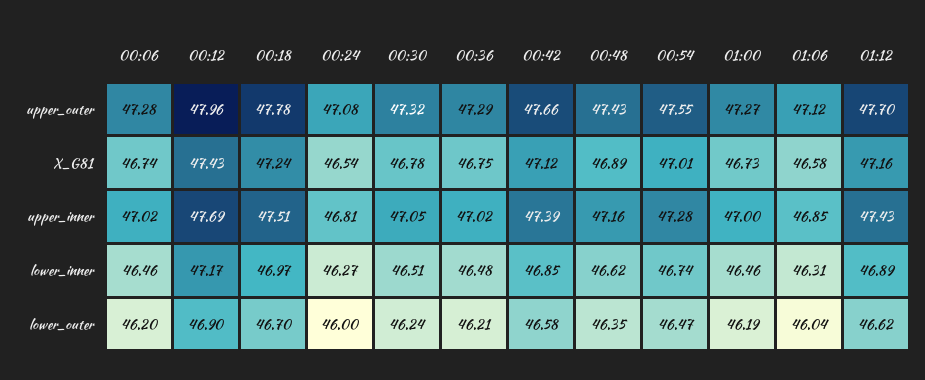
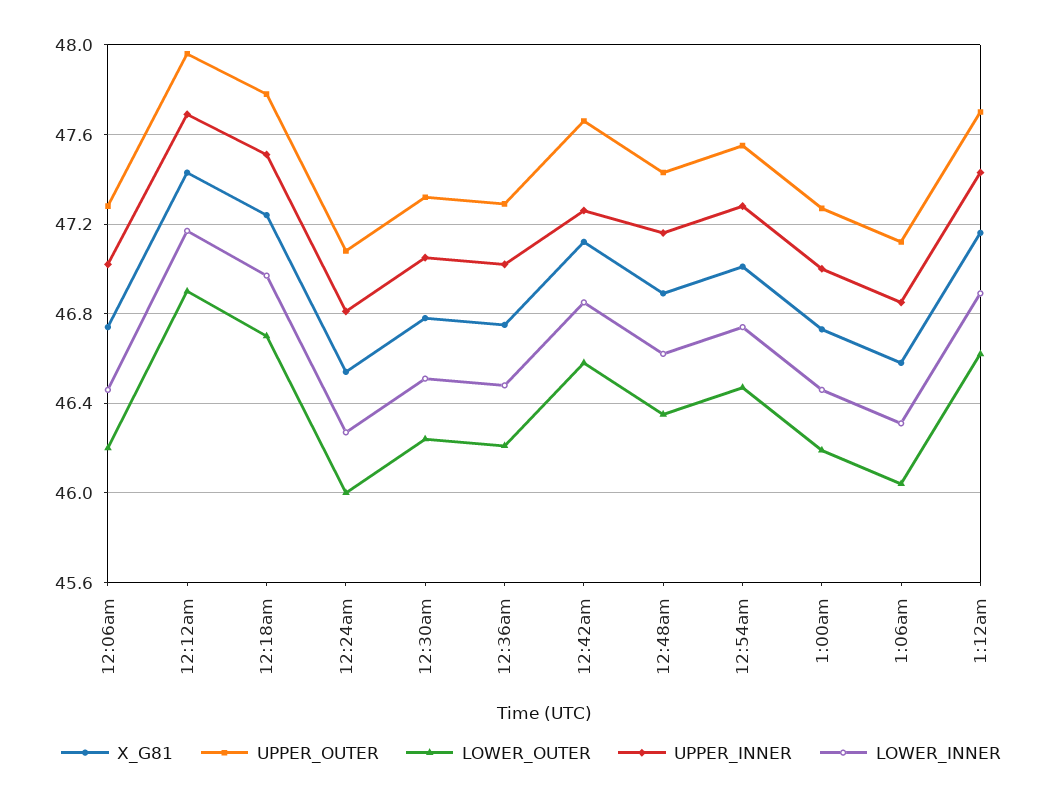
  {
    "upper_outer": {
      "00:06": 47.28,
      "00:12": 47.96,
      "00:18": 47.78,
      "00:24": 47.08,
      "00:30": 47.32,
      "00:36": 47.29,
      "00:42": 47.66,
      "00:48": 47.43,
      "00:54": 47.55,
      "01:00": 47.27,
      "01:06": 47.12,
      "01:12": 47.7
    },
    "X_G81": {
      "00:06": 46.74,
      "00:12": 47.43,
      "00:18": 47.24,
      "00:24": 46.54,
      "00:30": 46.78,
      "00:36": 46.75,
      "00:42": 47.12,
      "00:48": 46.89,
      "00:54": 47.01,
      "01:00": 46.73,
      "01:06": 46.58,
      "01:12": 47.16
    },
    "upper_inner": {
      "00:06": 47.02,
      "00:12": 47.69,
      "00:18": 47.51,
      "00:24": 46.81,
      "00:30": 47.05,
      "00:36": 47.02,
-     "00:42": 47.39,
+     "00:42": 47.25,
      "00:48": 47.16,
      "00:54": 47.28,
      "01:00": 47,
      "01:06": 46.85,
      "01:12": 47.43
    },
    "lower_inner": {
      "00:06": 46.46,
      "00:12": 47.17,
      "00:18": 46.97,
      "00:24": 46.27,
      "00:30": 46.51,
      "00:36": 46.48,
      "00:42": 46.85,
      "00:48": 46.62,
      "00:54": 46.74,
      "01:00": 46.46,
      "01:06": 46.31,
      "01:12": 46.89
    },
    "lower_outer": {
      "00:06": 46.2,
      "00:12": 46.9,
      "00:18": 46.7,
      "00:24": 46,
      "00:30": 46.24,
      "00:36": 46.21,
      "00:42": 46.58,
      "00:48": 46.35,
      "00:54": 46.47,
      "01:00": 46.19,
      "01:06": 46.04,
      "01:12": 46.62
    }
  }

